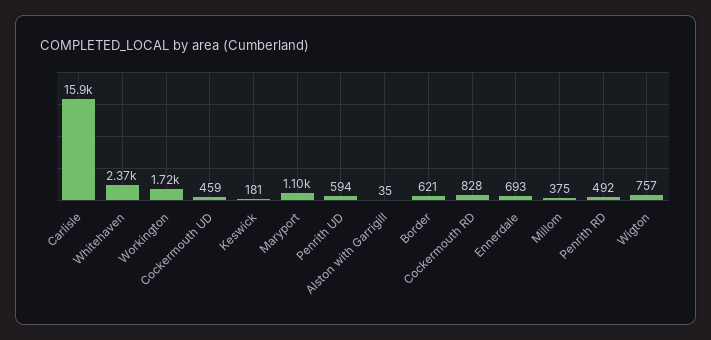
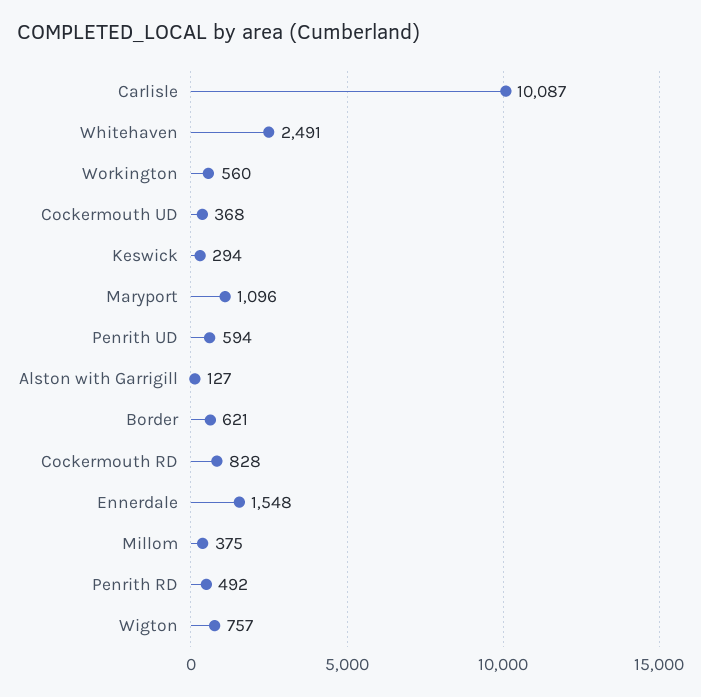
  {
-   "Carlisle": 15900,
+   "Carlisle": 10087,
-   "Whitehaven": 2370,
+   "Whitehaven": 2491,
-   "Workington": 1720,
+   "Workington": 560,
-   "Cockermouth UD": 459,
+   "Cockermouth UD": 368,
-   "Keswick": 181,
+   "Keswick": 294,
    "Maryport": 1096,
    "Penrith UD": 594,
-   "Alston with Garrigill": 35,
+   "Alston with Garrigill": 127,
    "Border": 621,
    "Cockermouth RD": 828,
-   "Ennerdale": 693,
+   "Ennerdale": 1548,
    "Millom": 375,
    "Penrith RD": 492,
    "Wigton": 757
  }

